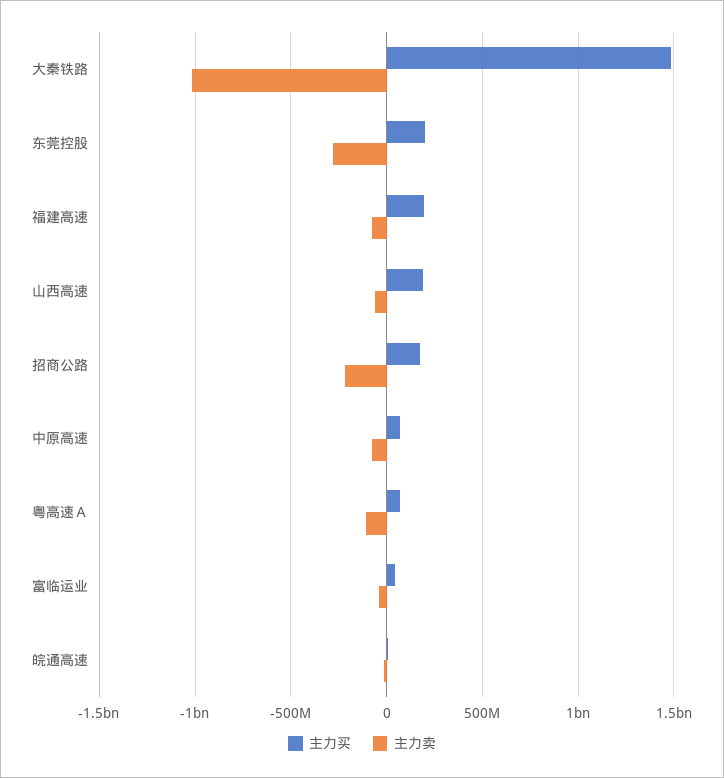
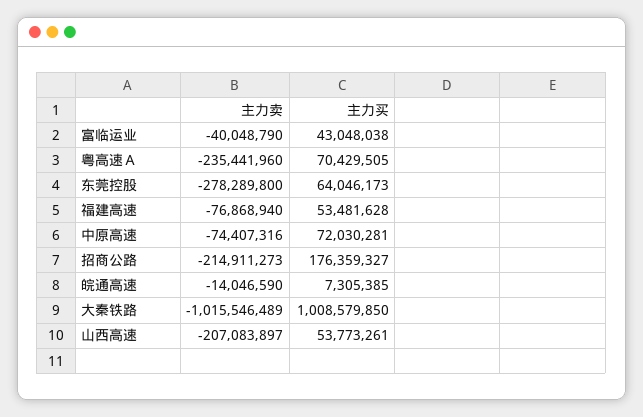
  {
    "主力买": {
-     "大秦铁路": 1500000000,
+     "大秦铁路": 1008579850,
-     "东莞控股": 200000000,
+     "东莞控股": 64046173,
-     "福建高速": 200000000,
+     "福建高速": 53481628,
-     "山西高速": 200000000,
+     "山西高速": 53773261,
      "招商公路": 176359327,
      "中原高速": 72030281,
      "粤高速Ａ": 70429505,
      "富临运业": 43048038,
      "皖通高速": 7305385
    },
    "主力卖": {
      "大秦铁路": -1015546489,
      "东莞控股": -278289800,
      "福建高速": -76868940,
-     "山西高速": -50000000,
+     "山西高速": -207083897,
      "招商公路": -214911273,
      "中原高速": -74407316,
-     "粤高速Ａ": -100000000,
+     "粤高速Ａ": -235441960,
      "富临运业": -40048790,
      "皖通高速": -14046590
    }
  }

